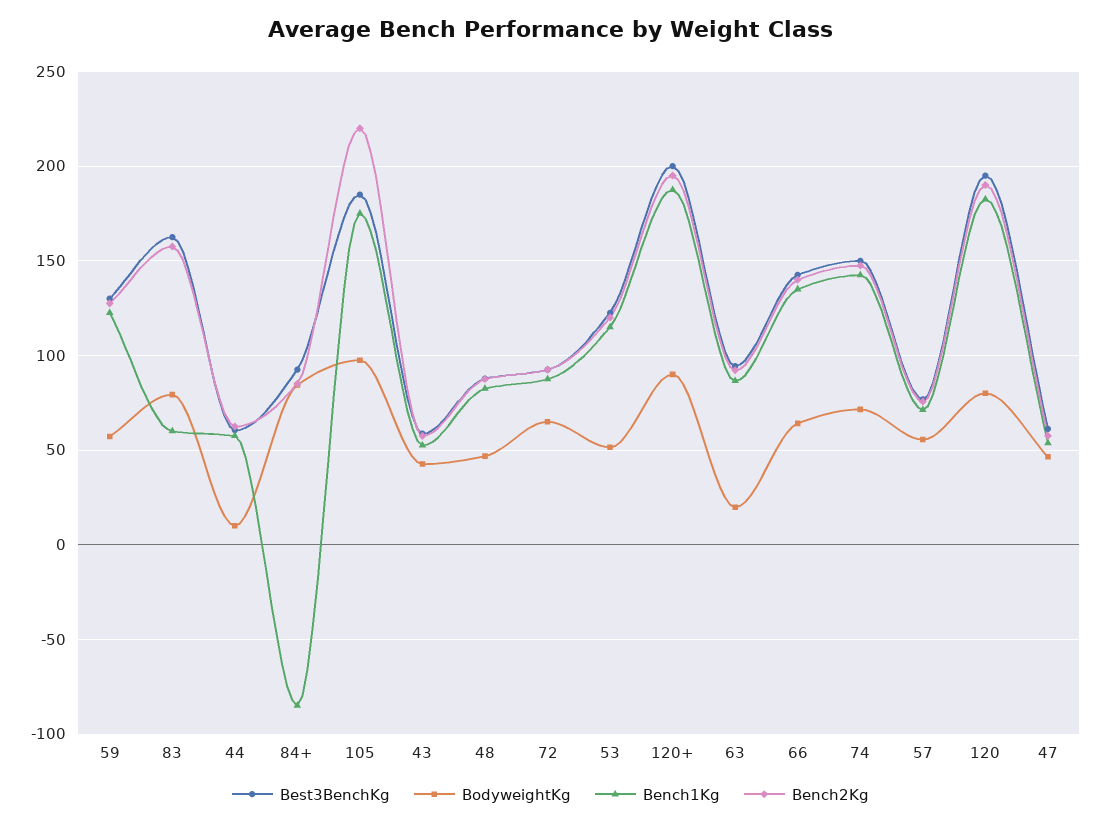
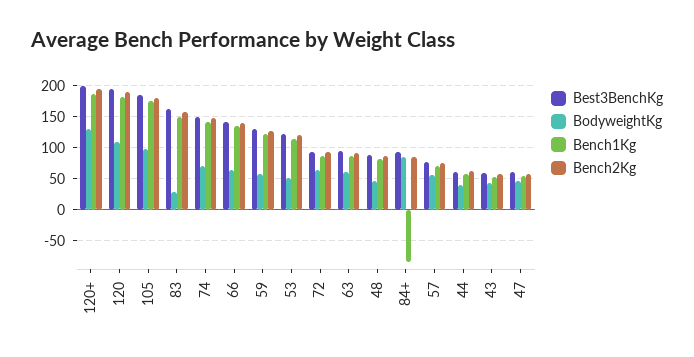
  {
    "Best3BenchKg": {
      "59": 130,
      "83": 165,
      "44": 60,
      "84+": 95,
      "105": 185,
      "43": 60,
      "48": 90,
      "72": 95,
      "53": 125,
      "120+": 200,
      "63": 95,
      "66": 145,
      "74": 150,
      "57": 75,
      "120": 195,
      "47": 60
    },
    "BodyweightKg": {
      "59": 55,
-     "83": 80,
+     "83": 30,
-     "44": 10,
+     "44": 40,
      "84+": 85,
      "105": 100,
      "43": 45,
      "48": 45,
      "72": 65,
      "53": 50,
-     "120+": 90,
+     "120+": 130,
-     "63": 20,
+     "63": 60,
      "66": 65,
      "74": 70,
      "57": 55,
-     "120": 80,
+     "120": 110,
      "47": 45
    },
    "Bench1Kg": {
      "59": 125,
-     "83": 60,
+     "83": 150,
      "44": 60,
      "84+": -85,
      "105": 175,
      "43": 55,
      "48": 85,
      "72": 90,
      "53": 115,
      "120+": 190,
      "63": 85,
      "66": 135,
      "74": 145,
      "57": 70,
      "120": 185,
      "47": 55
    },
    "Bench2Kg": {
      "59": 130,
      "83": 160,
      "44": 65,
      "84+": 85,
-     "105": 220,
+     "105": 180,
      "43": 60,
      "48": 90,
      "72": 95,
      "53": 120,
      "120+": 195,
      "63": 90,
      "66": 140,
      "74": 150,
      "57": 75,
      "120": 190,
      "47": 60
    }
  }

